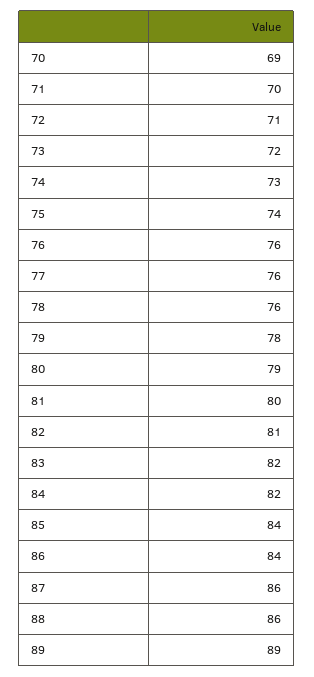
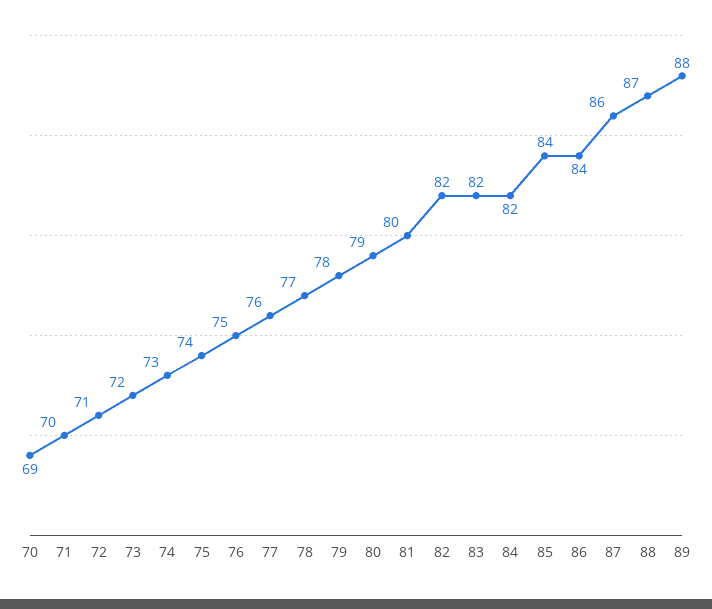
  {
    "70": 69,
    "71": 70,
    "72": 71,
    "73": 72,
    "74": 73,
    "75": 74,
-   "76": 76,
+   "76": 75,
    "77": 76,
-   "78": 76,
+   "78": 77,
    "79": 78,
    "80": 79,
    "81": 80,
-   "82": 81,
+   "82": 82,
    "83": 82,
    "84": 82,
    "85": 84,
    "86": 84,
    "87": 86,
-   "88": 86,
+   "88": 87,
-   "89": 89
+   "89": 88
  }

